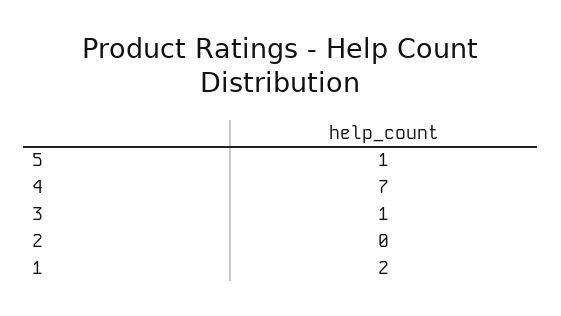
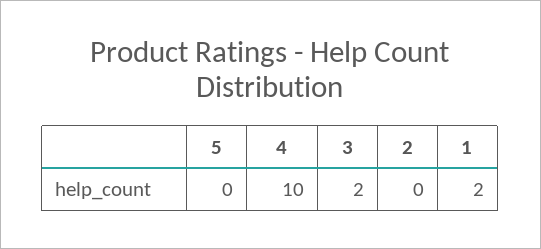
  {
-   "5": 1,
+   "5": 0,
-   "4": 7,
+   "4": 10,
-   "3": 1,
+   "3": 2,
    "2": 0,
    "1": 2
  }

